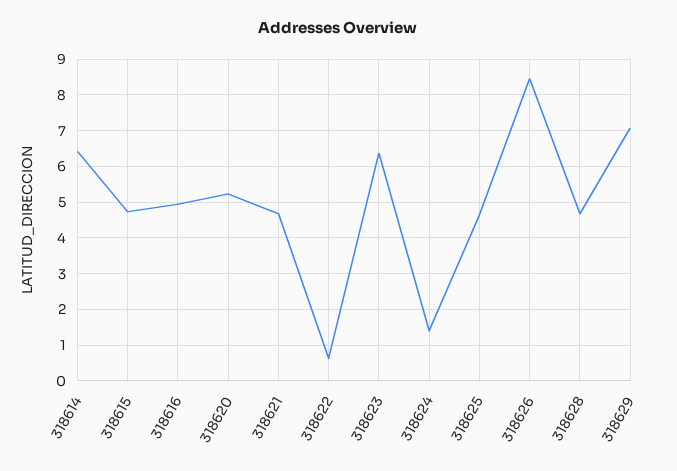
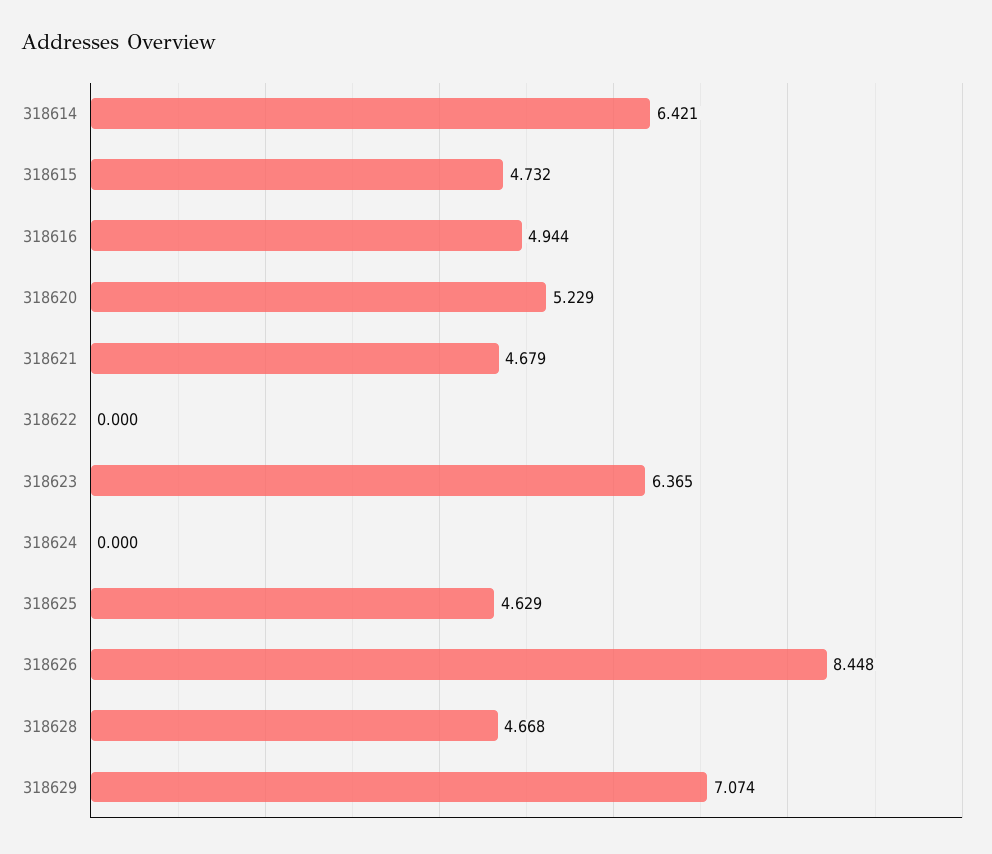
  {
    "318614": 6.421,
    "318615": 4.732,
    "318616": 4.944,
    "318620": 5.229,
    "318621": 4.679,
-   "318622": 0.6,
+   "318622": 0,
    "318623": 6.365,
-   "318624": 1.4,
+   "318624": 0,
    "318625": 4.629,
    "318626": 8.448,
    "318628": 4.668,
    "318629": 7.074
  }

